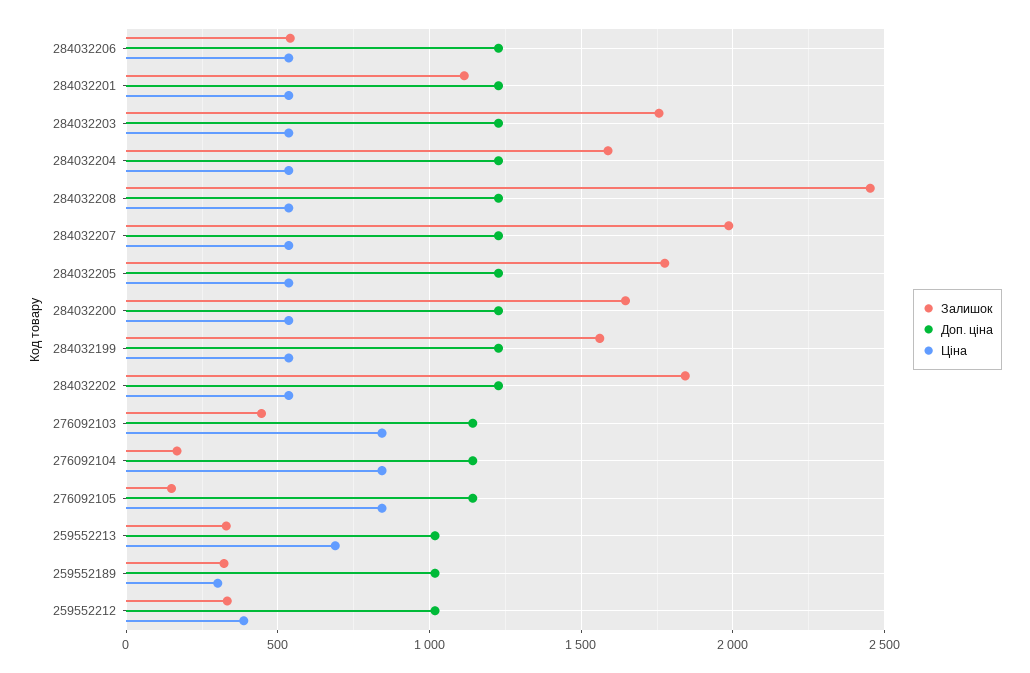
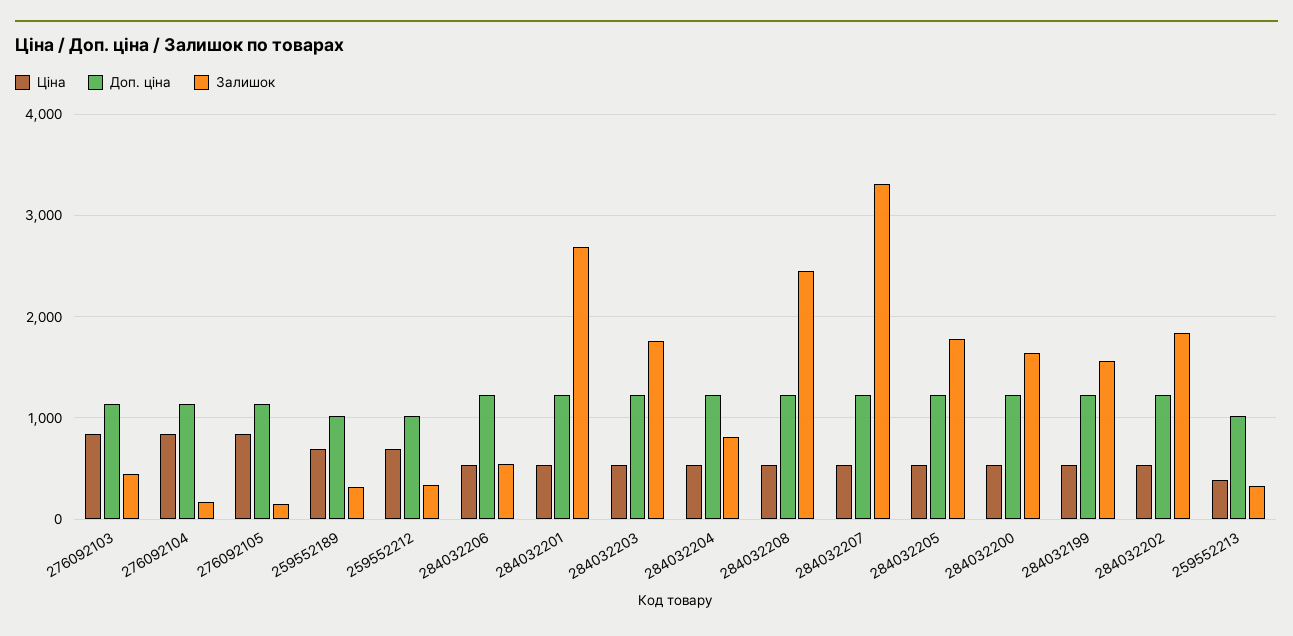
  {
    "Залишок": {
      "284032206": 550,
-     "284032201": 1100,
+     "284032201": 2700,
      "284032203": 1750,
-     "284032204": 1600,
+     "284032204": 800,
      "284032208": 2450,
-     "284032207": 2000,
+     "284032207": 3300,
      "284032205": 1800,
      "284032200": 1650,
      "284032199": 1550,
      "284032202": 1850,
      "276092103": 450,
      "276092104": 150,
      "276092105": 150,
      "259552213": 350,
      "259552189": 300,
      "259552212": 350
    },
    "Доп. ціна": {
      "284032206": 1250,
      "284032201": 1250,
      "284032203": 1250,
      "284032204": 1250,
      "284032208": 1250,
      "284032207": 1250,
      "284032205": 1250,
      "284032200": 1250,
      "284032199": 1250,
      "284032202": 1250,
      "276092103": 1150,
      "276092104": 1150,
      "276092105": 1150,
      "259552213": 1000,
      "259552189": 1000,
      "259552212": 1000
    },
    "Ціна": {
      "284032206": 550,
      "284032201": 550,
      "284032203": 550,
      "284032204": 550,
      "284032208": 550,
      "284032207": 550,
      "284032205": 550,
      "284032200": 550,
      "284032199": 550,
      "284032202": 550,
      "276092103": 850,
      "276092104": 850,
      "276092105": 850,
-     "259552213": 700,
+     "259552213": 400,
-     "259552189": 300,
+     "259552189": 700,
-     "259552212": 400
+     "259552212": 700
    }
  }

